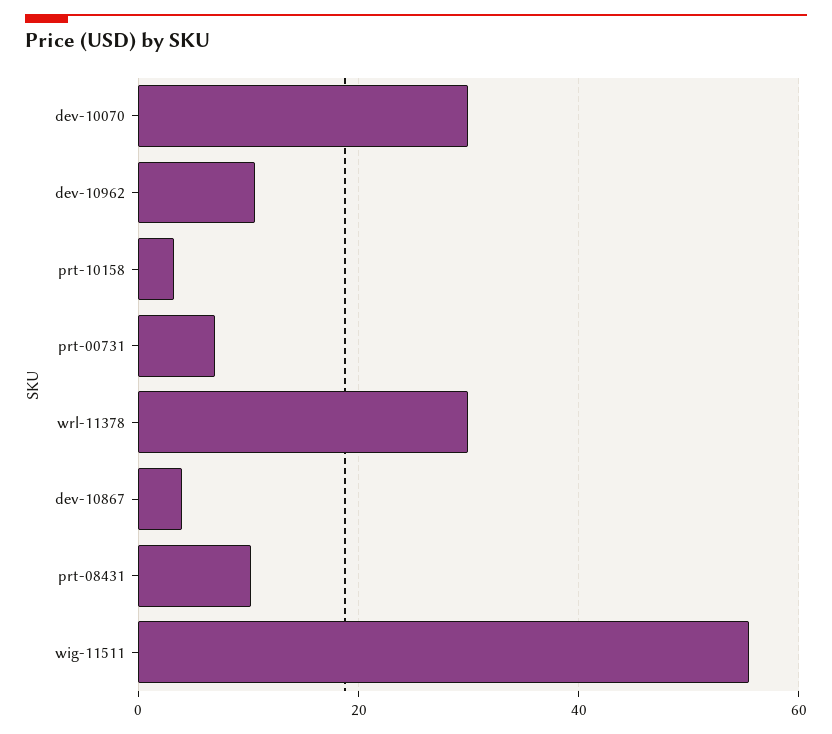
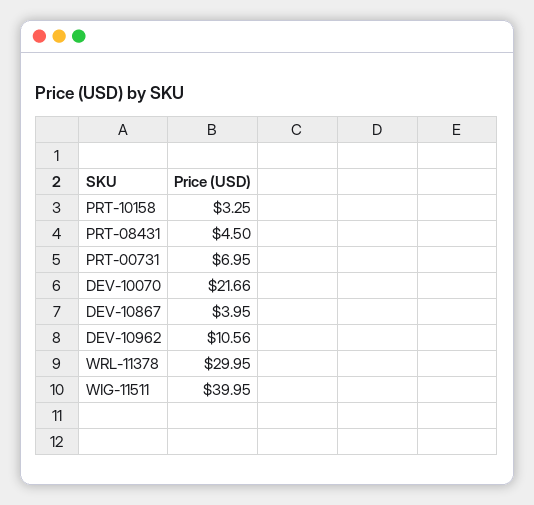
  {
-   "dev-10070": 30,
+   "dev-10070": 21.66,
    "dev-10962": 10.56,
    "prt-10158": 3.25,
    "prt-00731": 6.95,
    "wrl-11378": 29.95,
    "dev-10867": 3.95,
-   "prt-08431": 10,
+   "prt-08431": 4.5,
-   "wig-11511": 56
+   "wig-11511": 39.95
  }

